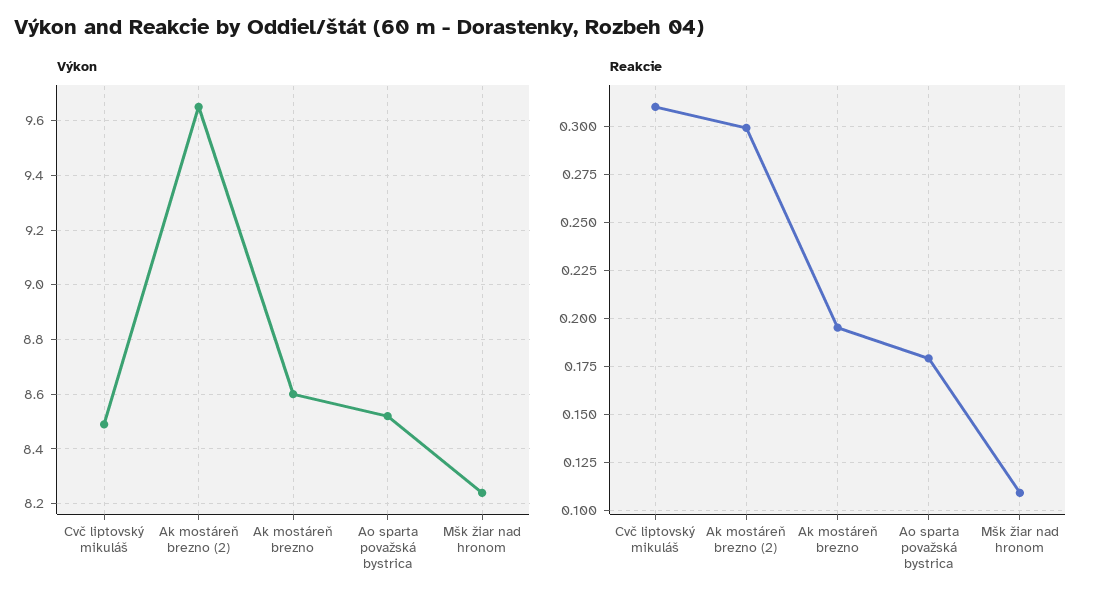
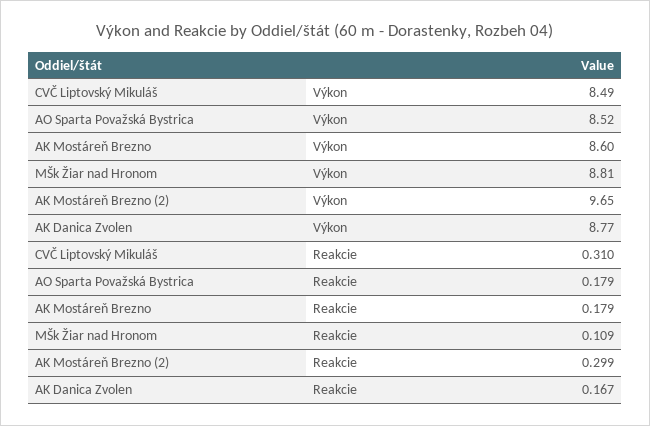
  {
    "Výkon": {
      "Cvč liptovský mikuláš": 8.49,
      "Ak mostáreň brezno (2)": 9.65,
      "Ak mostáreň brezno": 8.6,
      "Ao sparta považská bystrica": 8.52,
-     "Mšk žiar nad hronom": 8.25
+     "Mšk žiar nad hronom": 8.81,
+     "AK Danica Zvolen": 8.77
    },
    "Reakcie": {
      "Cvč liptovský mikuláš": 0.31,
      "Ak mostáreň brezno (2)": 0.299,
-     "Ak mostáreň brezno": 0.195,
+     "Ak mostáreň brezno": 0.179,
      "Ao sparta považská bystrica": 0.179,
-     "Mšk žiar nad hronom": 0.109
+     "Mšk žiar nad hronom": 0.109,
+     "AK Danica Zvolen": 0.167
    }
  }

